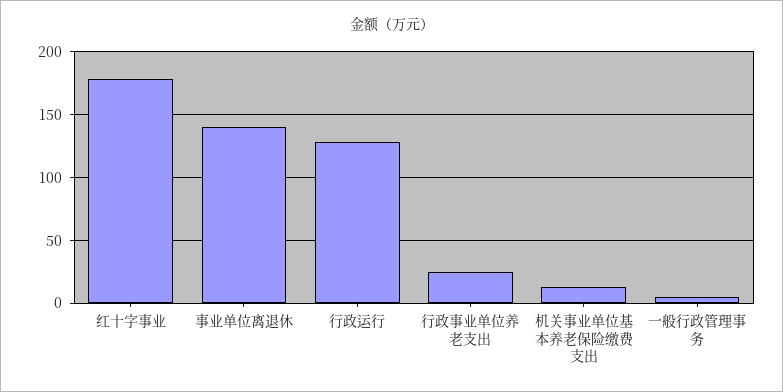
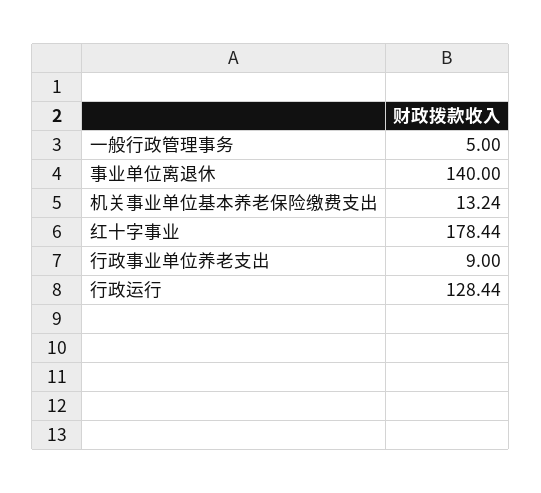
  {
    "红十字事业": 178.44,
    "事业单位离退休": 140,
    "行政运行": 128.44,
-   "行政事业单位养老支出": 25,
+   "行政事业单位养老支出": 9,
    "机关事业单位基本养老保险缴费支出": 13.24,
    "一般行政管理事务": 5
  }

